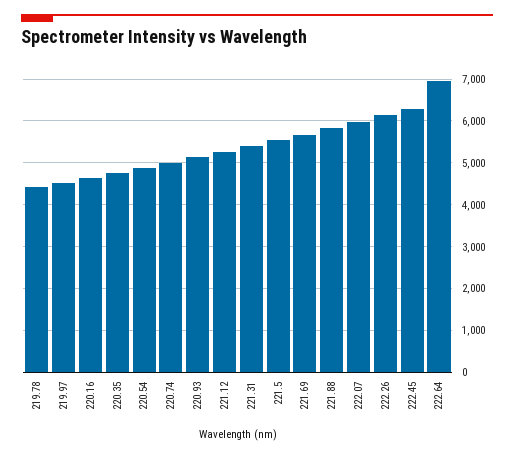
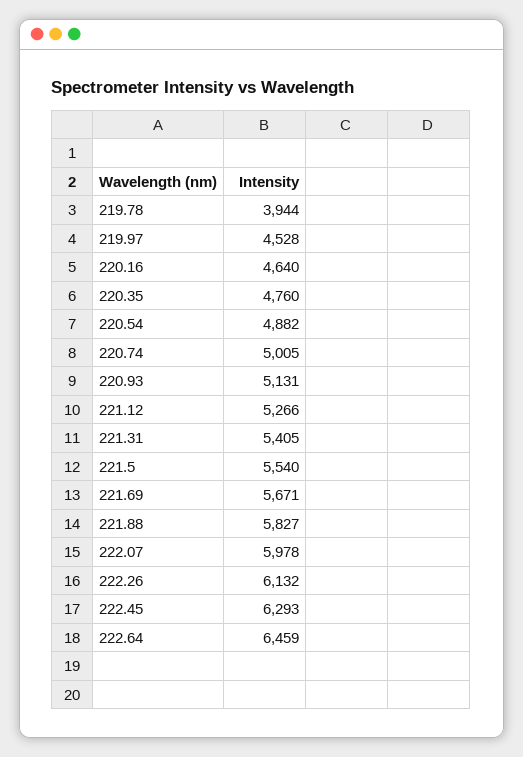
  {
-   "219.78": 4400,
+   "219.78": 3944,
    "219.97": 4528,
    "220.16": 4640,
    "220.35": 4760,
    "220.54": 4882,
    "220.74": 5005,
    "220.93": 5131,
    "221.12": 5266,
    "221.31": 5405,
    "221.5": 5540,
    "221.69": 5671,
    "221.88": 5827,
    "222.07": 5978,
    "222.26": 6132,
    "222.45": 6293,
-   "222.64": 7000
+   "222.64": 6459
  }

